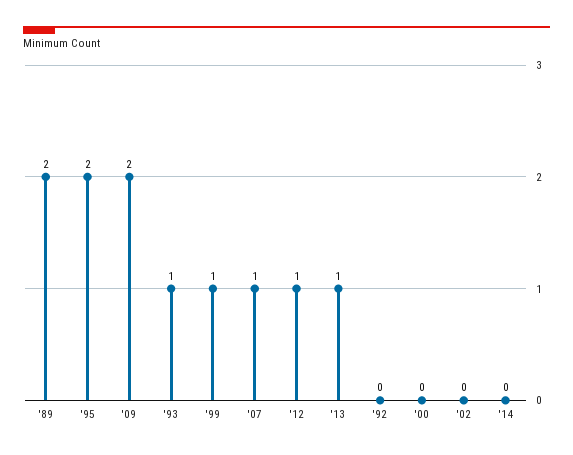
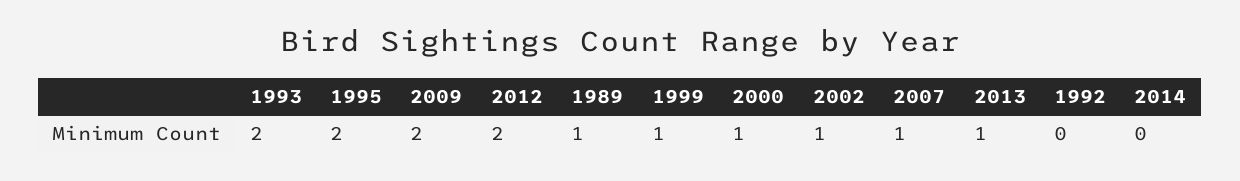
  {
-   "'89": 2,
+   "'89": 1,
    "'95": 2,
    "'09": 2,
-   "'93": 1,
+   "'93": 2,
    "'99": 1,
    "'07": 1,
-   "'12": 1,
+   "'12": 2,
    "'13": 1,
    "'92": 0,
-   "'00": 0,
+   "'00": 1,
-   "'02": 0,
+   "'02": 1,
    "'14": 0
  }

